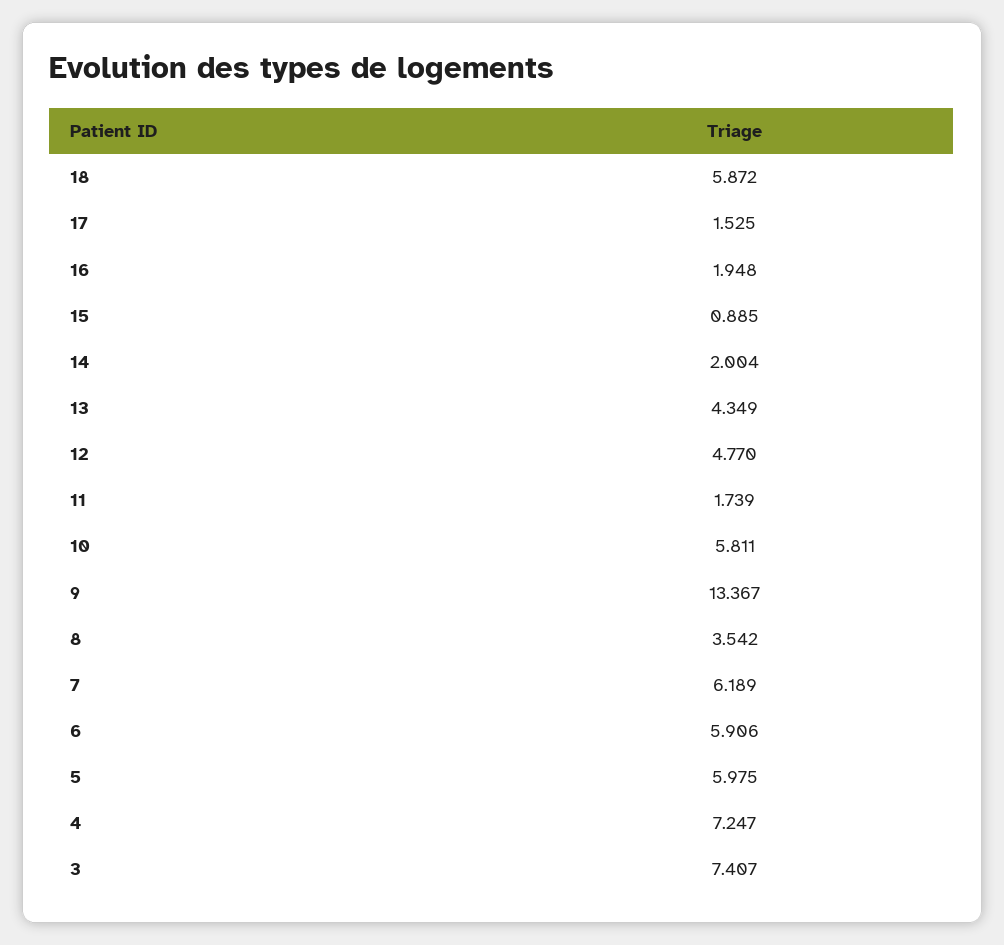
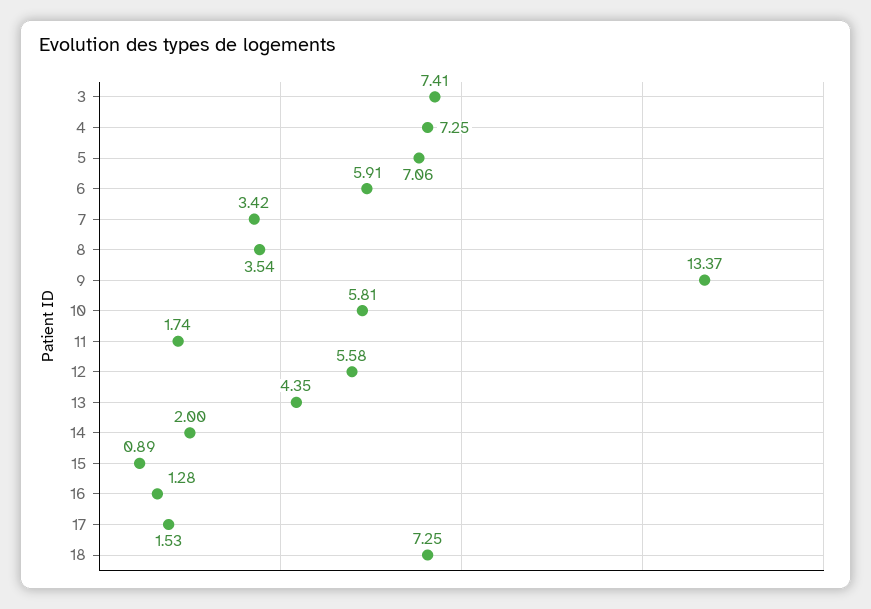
  {
-   "18": 5.872,
+   "18": 7.25,
    "17": 1.525,
-   "16": 1.948,
+   "16": 1.28,
    "15": 0.885,
    "14": 2.004,
    "13": 4.349,
-   "12": 4.77,
+   "12": 5.58,
    "11": 1.739,
    "10": 5.811,
    "9": 13.367,
    "8": 3.542,
-   "7": 6.189,
+   "7": 3.42,
    "6": 5.906,
-   "5": 5.975,
+   "5": 7.06,
    "4": 7.247,
    "3": 7.407
  }

